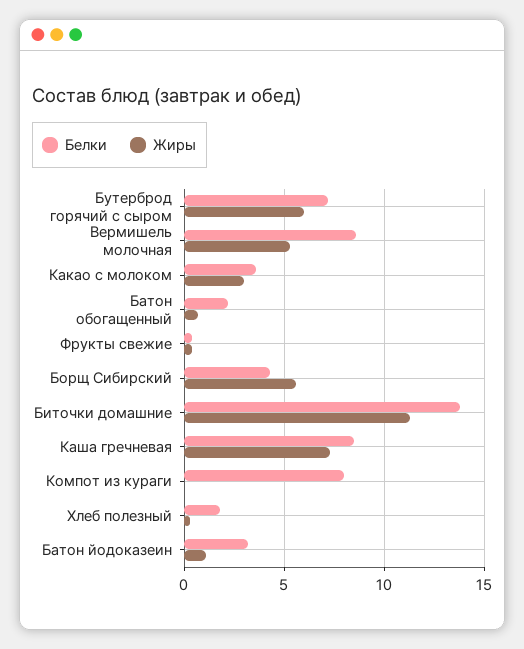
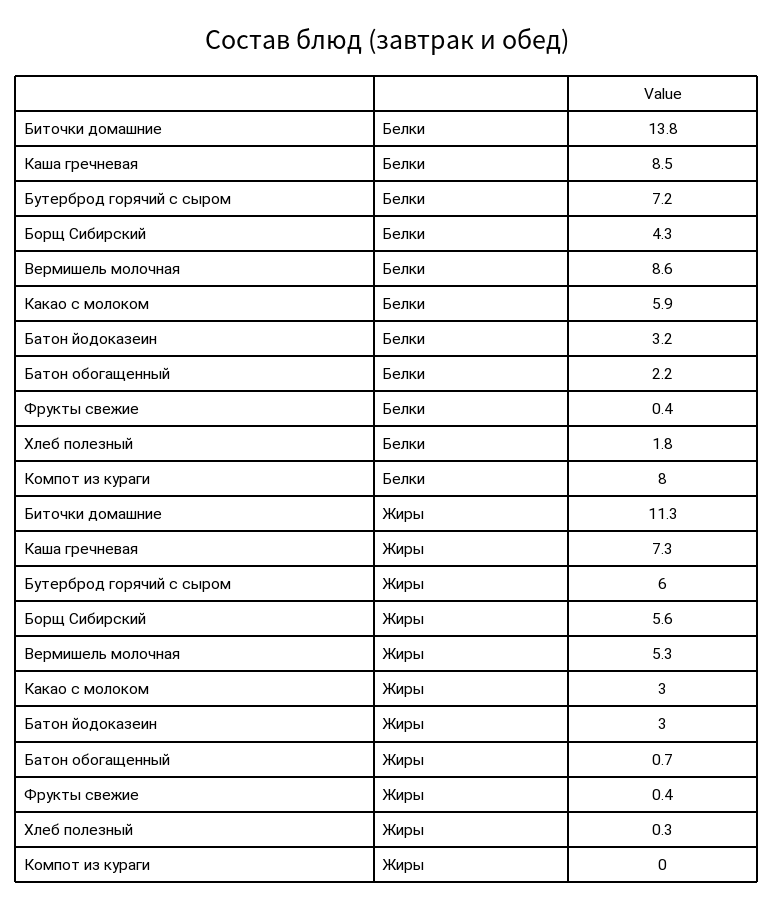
  {
    "Белки": {
      "Бутерброд горячий с сыром": 7.2,
      "Вермишель молочная": 8.6,
-     "Какао с молоком": 3.5,
+     "Какао с молоком": 5.9,
      "Батон обогащенный": 2.2,
      "Фрукты свежие": 0.4,
      "Борщ Сибирский": 4.3,
      "Биточки домашние": 13.8,
      "Каша гречневая": 8.5,
      "Компот из кураги": 8,
      "Хлеб полезный": 1.8,
      "Батон йодоказеин": 3.2
    },
    "Жиры": {
      "Бутерброд горячий с сыром": 6,
      "Вермишель молочная": 5.3,
      "Какао с молоком": 3,
      "Батон обогащенный": 0.7,
      "Фрукты свежие": 0.4,
      "Борщ Сибирский": 5.6,
      "Биточки домашние": 11.3,
      "Каша гречневая": 7.3,
      "Компот из кураги": 0,
      "Хлеб полезный": 0.3,
-     "Батон йодоказеин": 1
+     "Батон йодоказеин": 3
    }
  }

